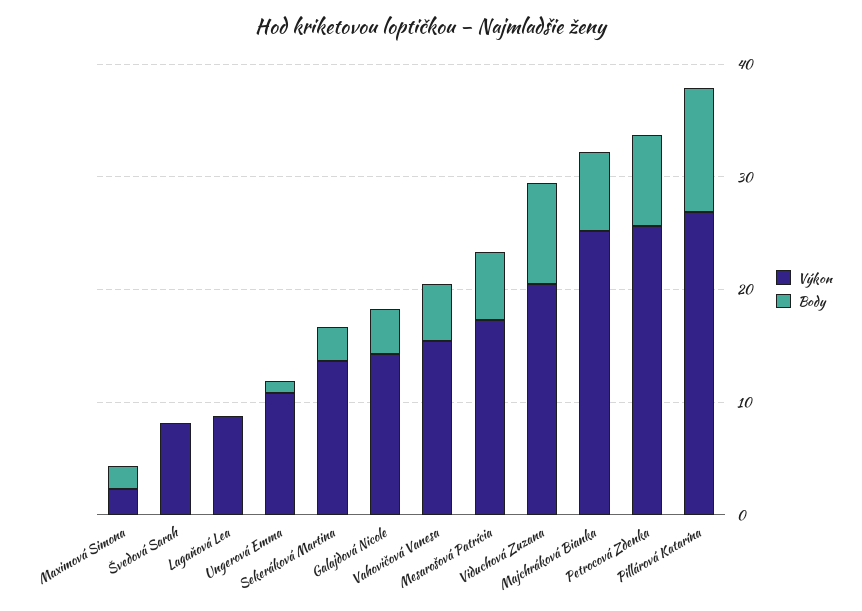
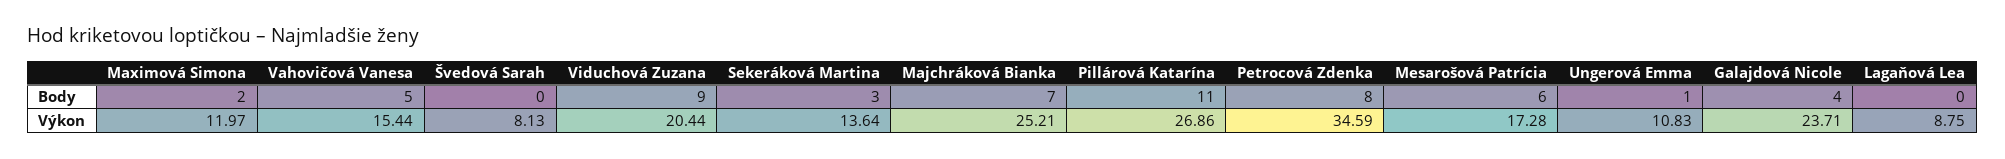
  {
    "Výkon": {
-     "Maximová Simona": 2,
+     "Maximová Simona": 11.97,
      "Švedová Sarah": 8.13,
      "Lagaňová Lea": 8.75,
      "Ungerová Emma": 10.83,
      "Sekeráková Martina": 13.64,
-     "Galajdová Nicole": 14,
+     "Galajdová Nicole": 23.71,
      "Vahovičová Vanesa": 15.44,
      "Mesarošová Patrícia": 17.28,
      "Viduchová Zuzana": 20.44,
      "Majchráková Bianka": 25.21,
-     "Petrocová Zdenka": 26,
+     "Petrocová Zdenka": 34.59,
      "Pillárová Katarína": 26.86
    },
    "Body": {
      "Maximová Simona": 2,
      "Švedová Sarah": 0,
      "Lagaňová Lea": 0,
      "Ungerová Emma": 1,
      "Sekeráková Martina": 3,
      "Galajdová Nicole": 4,
      "Vahovičová Vanesa": 5,
      "Mesarošová Patrícia": 6,
      "Viduchová Zuzana": 9,
      "Majchráková Bianka": 7,
      "Petrocová Zdenka": 8,
      "Pillárová Katarína": 11
    }
  }

